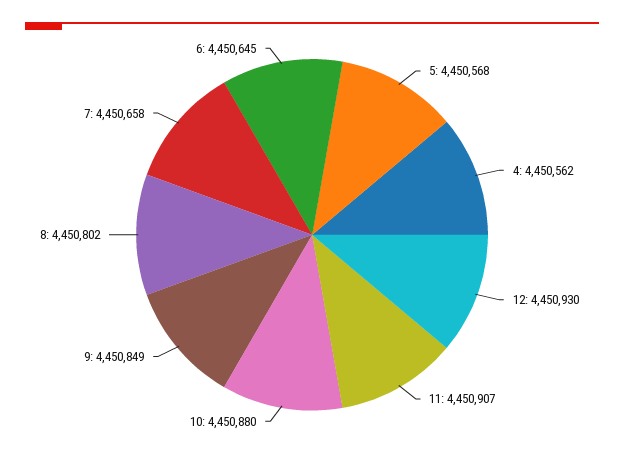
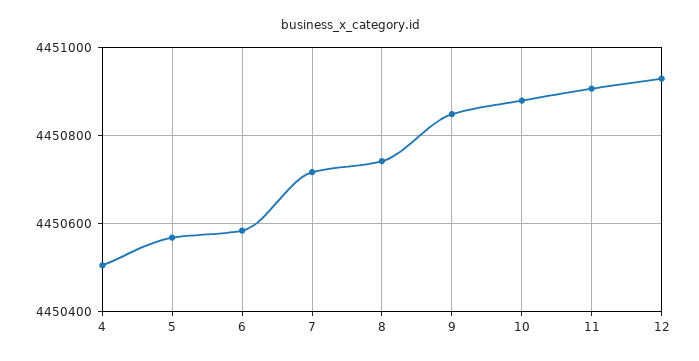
  {
    "5": 4450568,
-   "4": 4450562,
+   "4": 4450500,
    "12": 4450930,
    "11": 4450907,
    "10": 4450880,
    "9": 4450849,
-   "8": 4450802,
+   "8": 4450740,
-   "7": 4450658,
+   "7": 4450720,
-   "6": 4450645
+   "6": 4450580
  }

